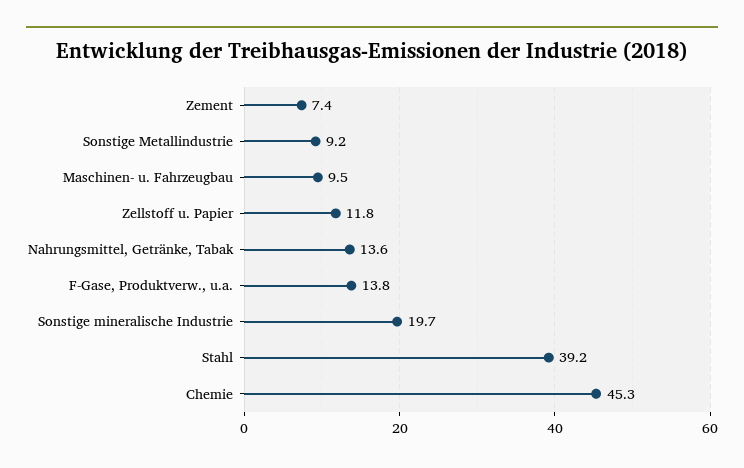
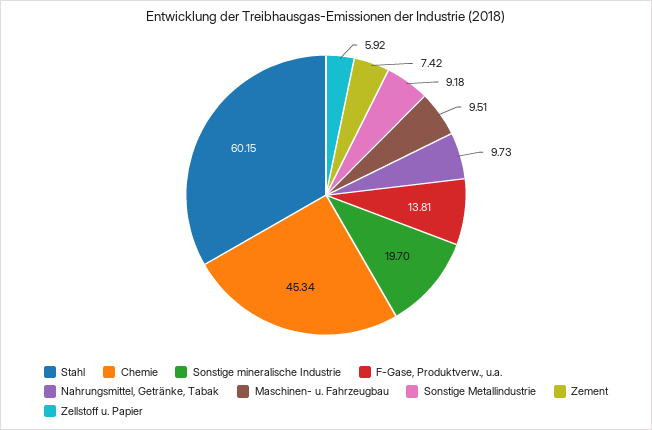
  {
    "Zement": 7.42,
    "Sonstige Metallindustrie": 9.18,
    "Maschinen- u. Fahrzeugbau": 9.51,
-   "Zellstoff u. Papier": 11.8,
+   "Zellstoff u. Papier": 5.92,
-   "Nahrungsmittel, Getränke, Tabak": 13.6,
+   "Nahrungsmittel, Getränke, Tabak": 9.73,
    "F-Gase, Produktverw., u.a.": 13.81,
    "Sonstige mineralische Industrie": 19.7,
-   "Stahl": 39.2,
+   "Stahl": 60.15,
    "Chemie": 45.34
  }

